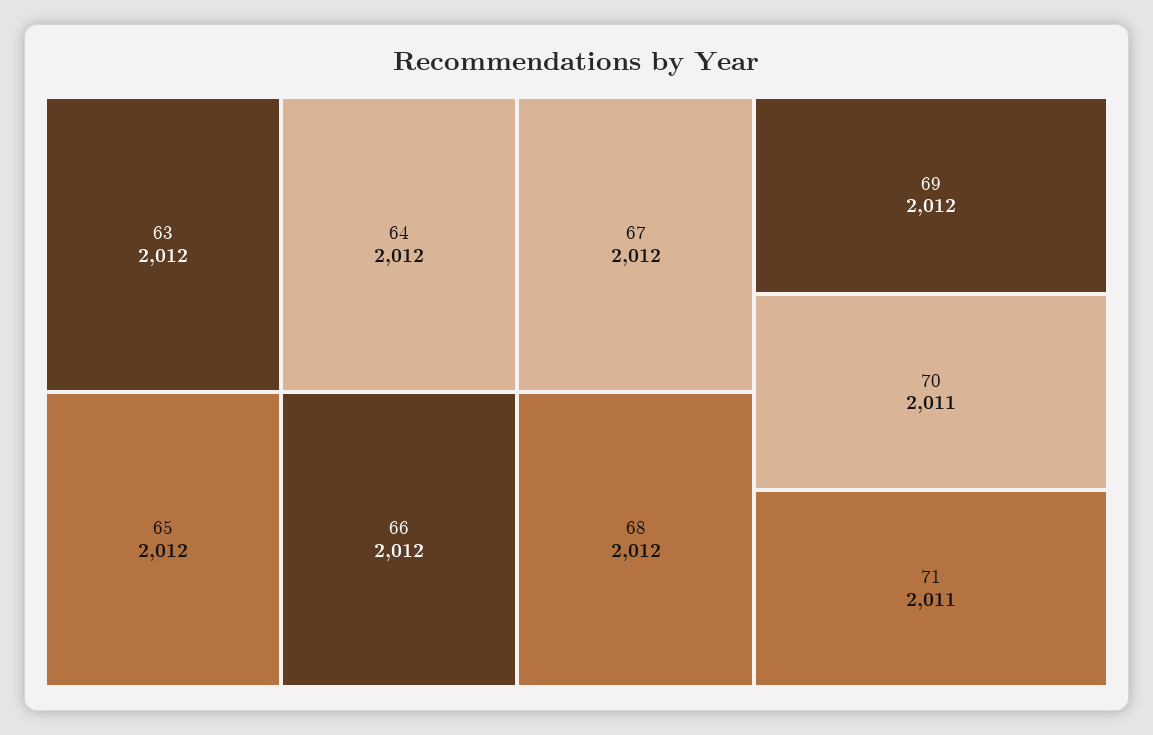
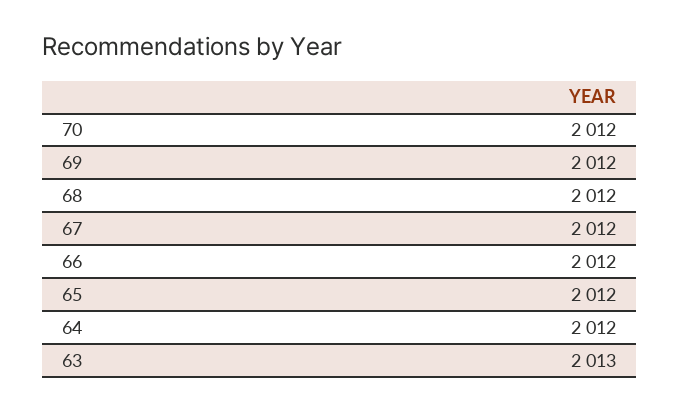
  {
-   "63": 2012,
+   "63": 2013,
    "64": 2012,
    "65": 2012,
    "66": 2012,
    "67": 2012,
    "68": 2012,
    "69": 2012,
-   "70": 2011,
+   "70": 2012
-   "71": 2011
  }

